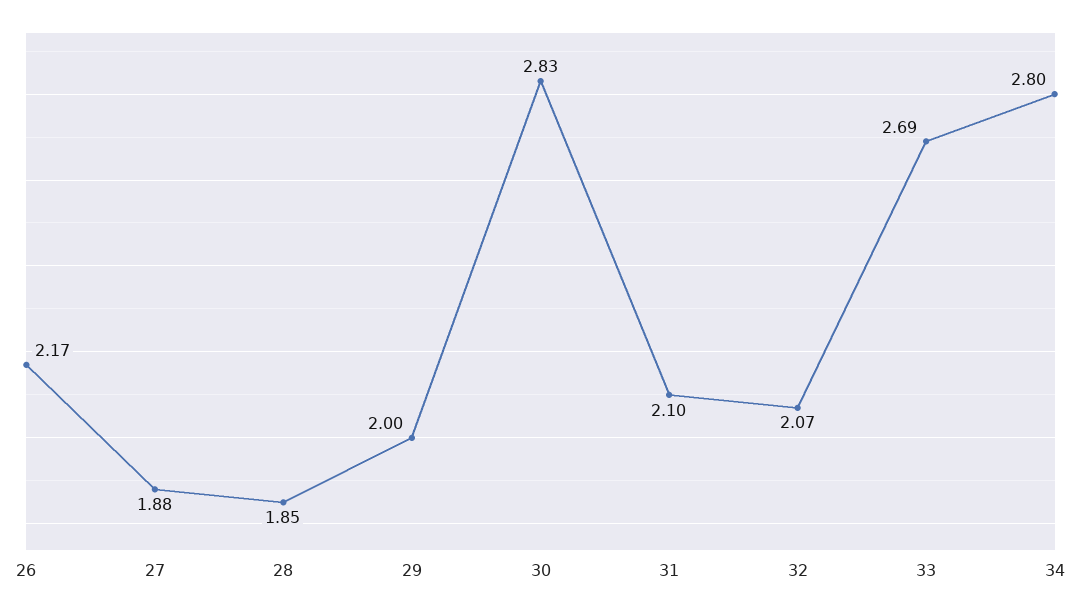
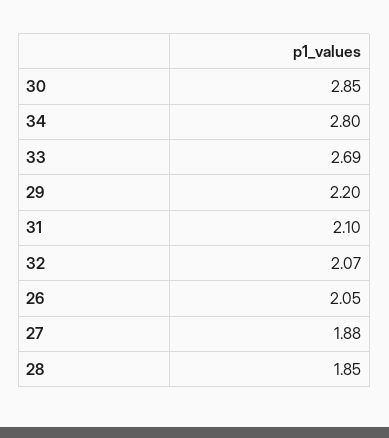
  {
-   "26": 2.17,
+   "26": 2.05,
    "27": 1.88,
    "28": 1.85,
-   "29": 2,
+   "29": 2.2,
-   "30": 2.83,
+   "30": 2.85,
    "31": 2.1,
    "32": 2.07,
    "33": 2.69,
    "34": 2.8
  }

